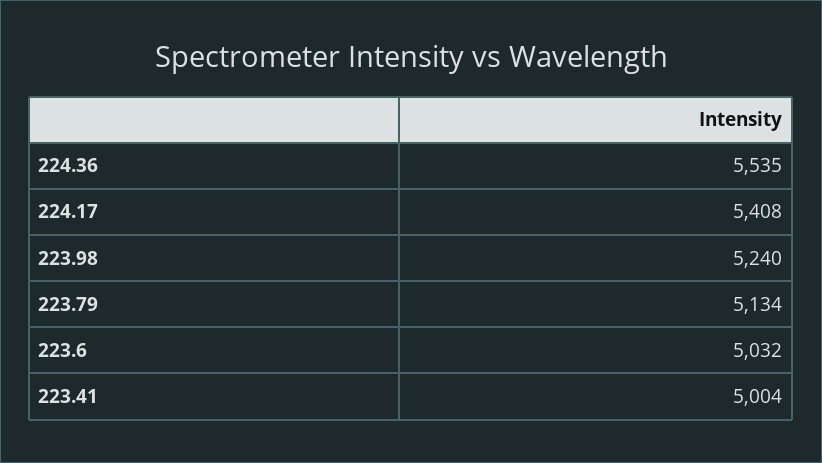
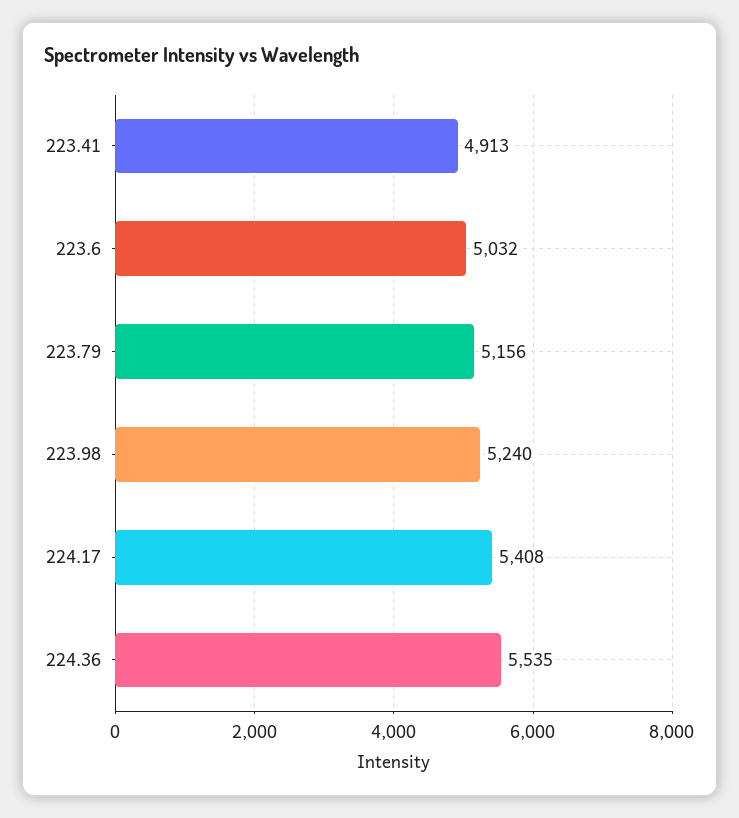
  {
    "224.36": 5535,
    "224.17": 5408,
    "223.98": 5240,
-   "223.79": 5134,
+   "223.79": 5156,
    "223.6": 5032,
-   "223.41": 5004
+   "223.41": 4913
  }

